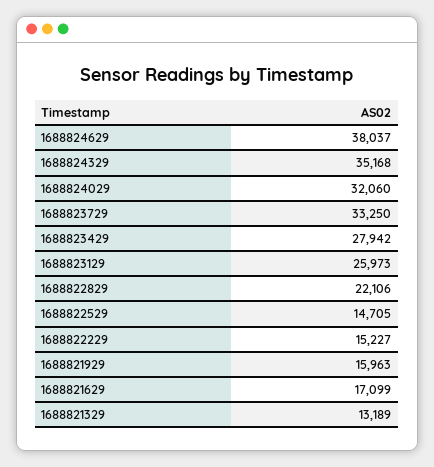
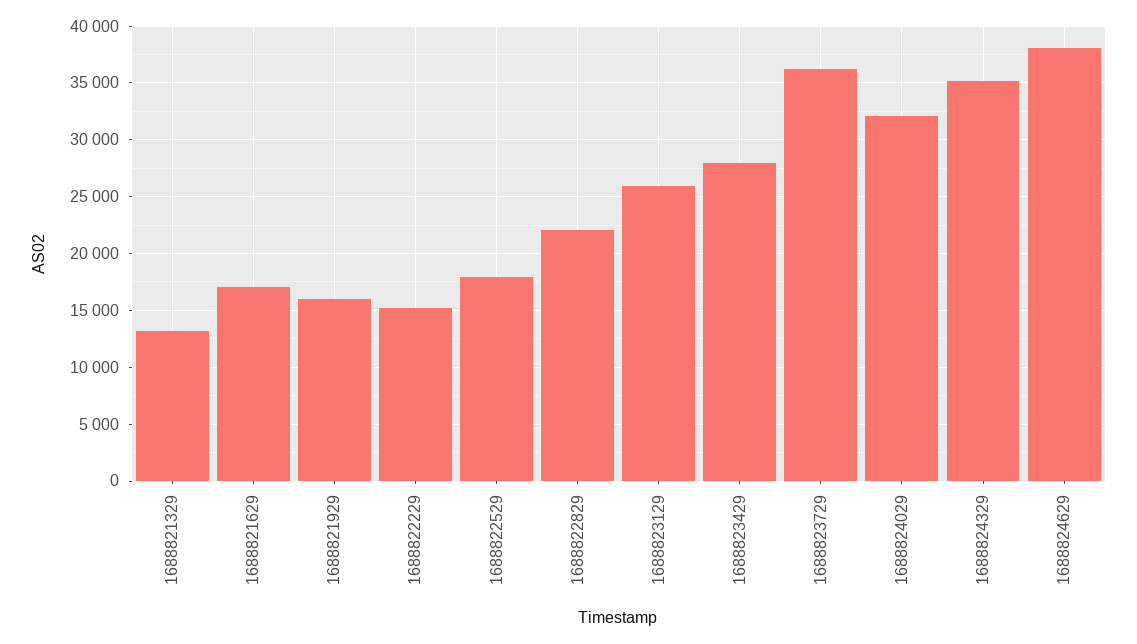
  {
    "1688824629": 38037,
    "1688824329": 35168,
    "1688824029": 32060,
-   "1688823729": 33250,
+   "1688823729": 36000,
    "1688823429": 27942,
    "1688823129": 25973,
    "1688822829": 22106,
-   "1688822529": 14705,
+   "1688822529": 18000,
    "1688822229": 15227,
    "1688821929": 15963,
    "1688821629": 17099,
    "1688821329": 13189
  }

